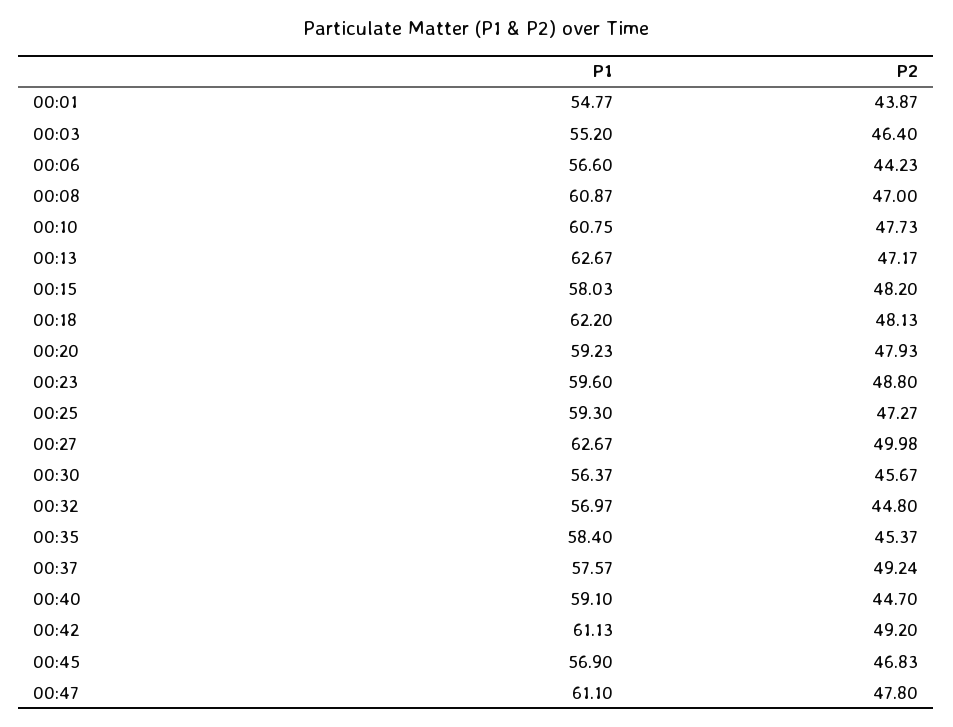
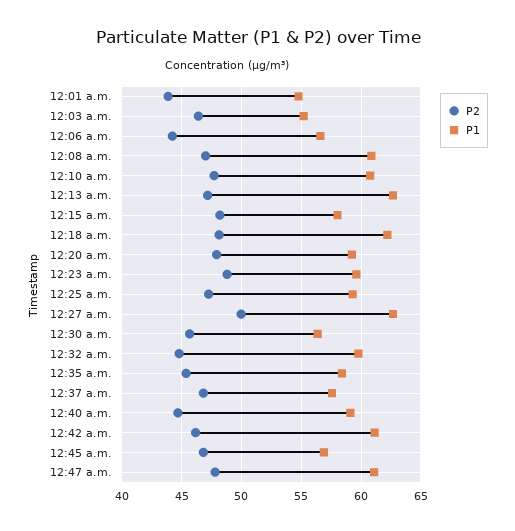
  {
    "P1": {
      "00:01": 54.77,
      "00:03": 55.2,
      "00:06": 56.6,
      "00:08": 60.87,
      "00:10": 60.75,
      "00:13": 62.67,
      "00:15": 58.03,
      "00:18": 62.2,
      "00:20": 59.23,
      "00:23": 59.6,
      "00:25": 59.3,
      "00:27": 62.67,
      "00:30": 56.37,
-     "00:32": 56.97,
+     "00:32": 60,
      "00:35": 58.4,
      "00:37": 57.57,
      "00:40": 59.1,
      "00:42": 61.13,
      "00:45": 56.9,
      "00:47": 61.1
    },
    "P2": {
      "00:01": 43.87,
      "00:03": 46.4,
      "00:06": 44.23,
      "00:08": 47,
      "00:10": 47.73,
      "00:13": 47.17,
      "00:15": 48.2,
      "00:18": 48.13,
      "00:20": 47.93,
      "00:23": 48.8,
      "00:25": 47.27,
      "00:27": 49.98,
      "00:30": 45.67,
      "00:32": 44.8,
      "00:35": 45.37,
-     "00:37": 49.24,
+     "00:37": 47,
      "00:40": 44.7,
-     "00:42": 49.2,
+     "00:42": 46,
      "00:45": 46.83,
      "00:47": 47.8
    }
  }

